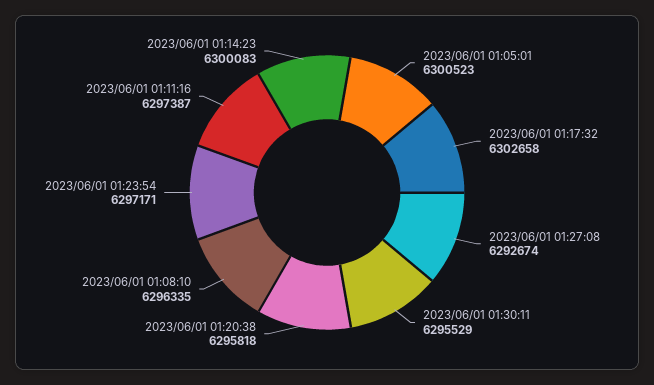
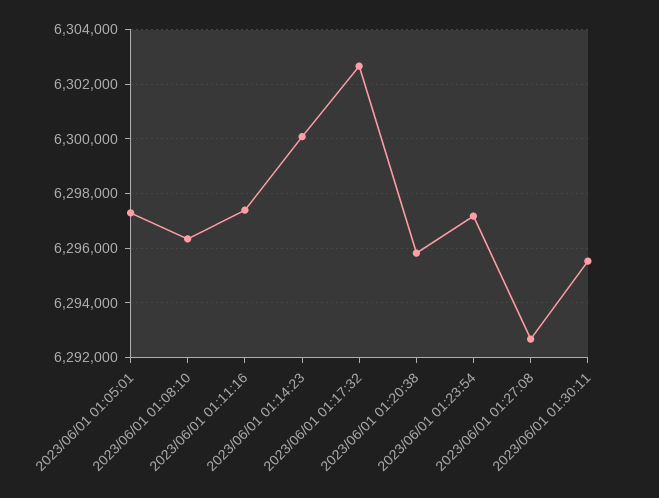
  {
-   "2023/06/01 01:05:01": 6300523,
+   "2023/06/01 01:05:01": 6297250,
    "2023/06/01 01:17:32": 6302658,
    "2023/06/01 01:27:08": 6292674,
    "2023/06/01 01:30:11": 6295529,
    "2023/06/01 01:20:38": 6295818,
    "2023/06/01 01:08:10": 6296335,
    "2023/06/01 01:23:54": 6297171,
    "2023/06/01 01:11:16": 6297387,
    "2023/06/01 01:14:23": 6300083
  }

